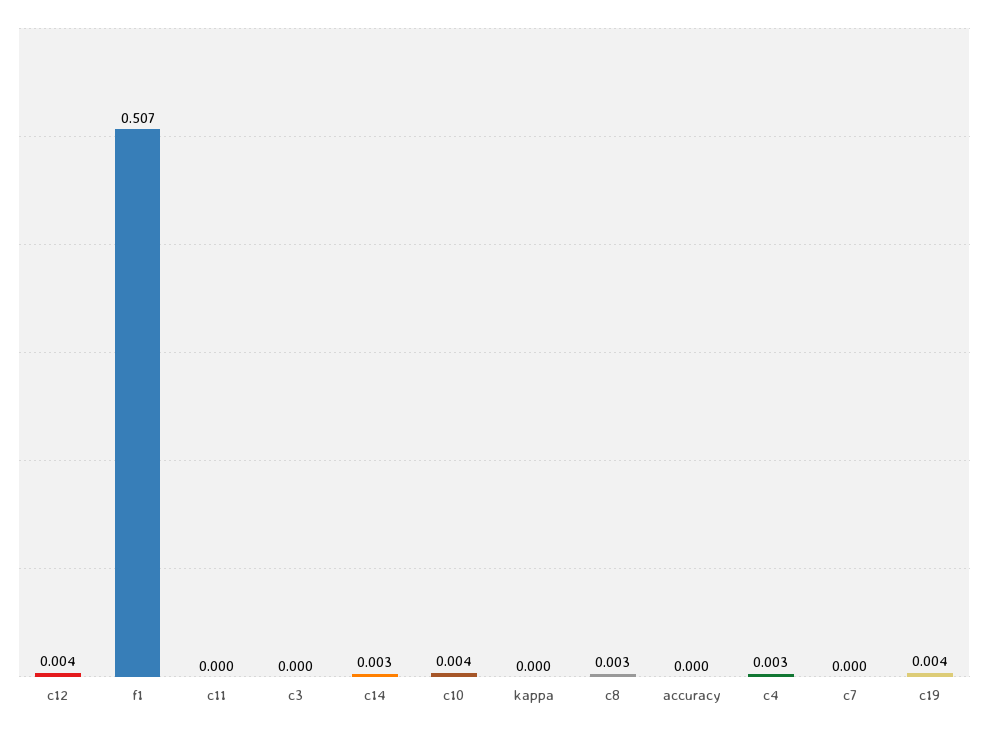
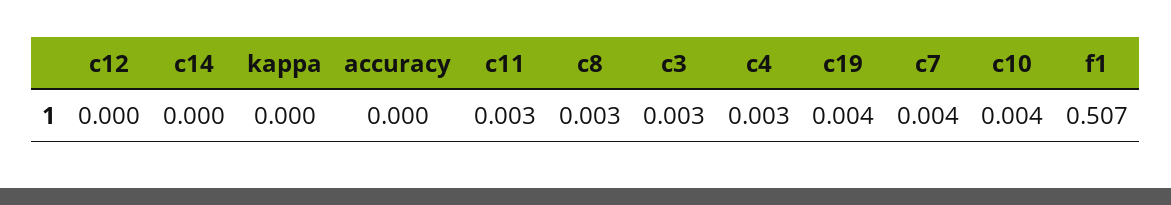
  {
-   "c12": 0.004,
+   "c12": 0,
    "f1": 0.507,
-   "c11": 0,
+   "c11": 0.003,
-   "c3": 0,
+   "c3": 0.003,
-   "c14": 0.003,
+   "c14": 0,
    "c10": 0.004,
    "kappa": 0,
    "c8": 0.003,
    "accuracy": 0,
    "c4": 0.003,
-   "c7": 0,
+   "c7": 0.004,
    "c19": 0.004
  }

